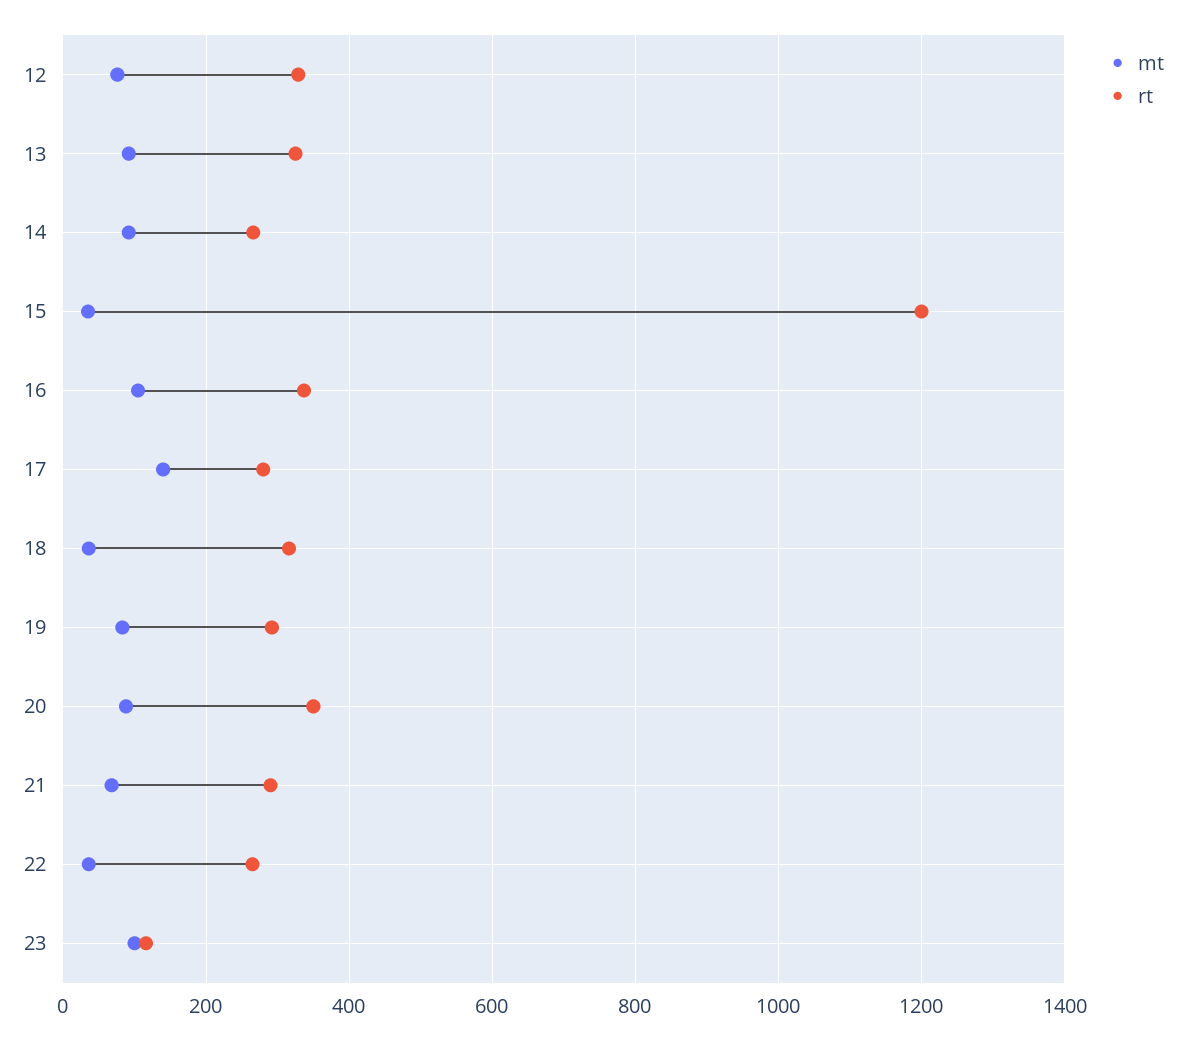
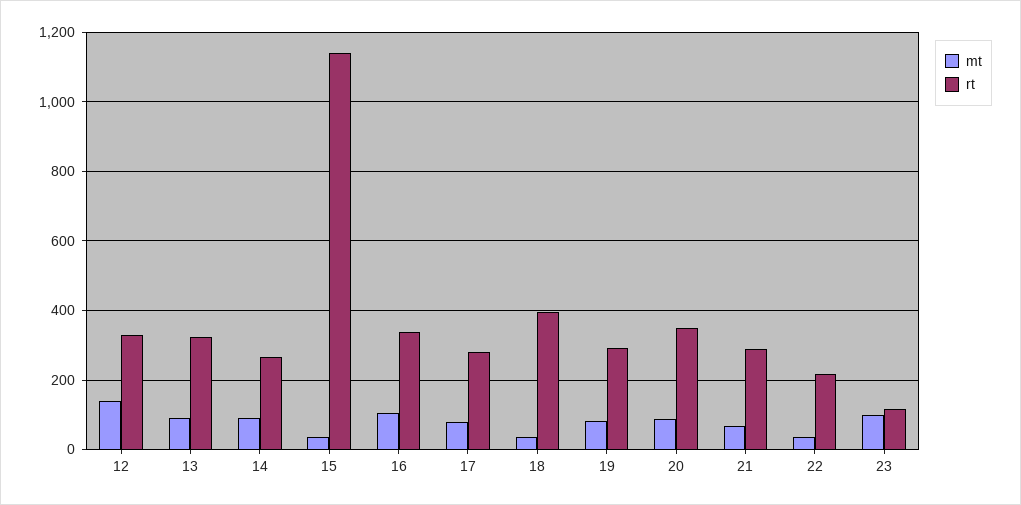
  {
    "mt": {
-     "12": 80,
+     "12": 140,
      "13": 100,
      "14": 100,
      "15": 40,
      "16": 100,
-     "17": 140,
+     "17": 80,
      "18": 40,
      "19": 80,
      "20": 80,
      "21": 60,
      "22": 40,
      "23": 100
    },
    "rt": {
      "12": 320,
      "13": 320,
      "14": 260,
-     "15": 1200,
+     "15": 1140,
      "16": 340,
      "17": 280,
-     "18": 320,
+     "18": 400,
      "19": 300,
      "20": 360,
      "21": 300,
-     "22": 260,
+     "22": 220,
      "23": 120
    }
  }

